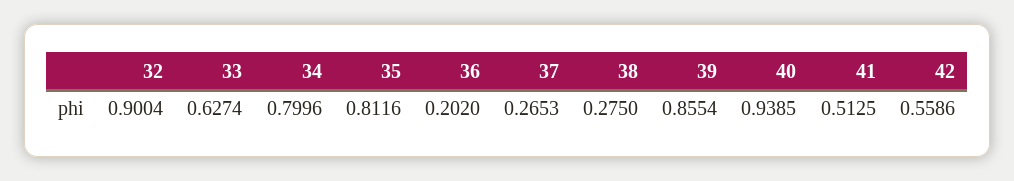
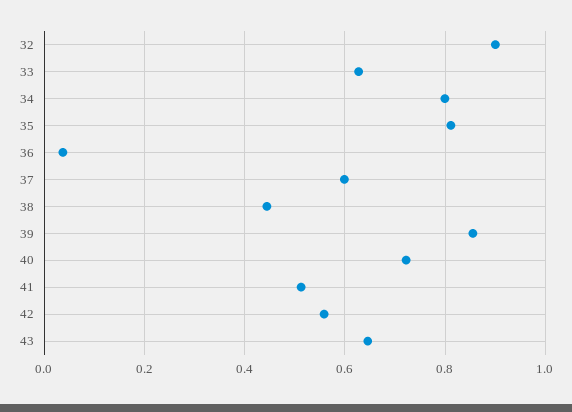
  {
    "32": 0.9004,
    "33": 0.6274,
    "34": 0.7996,
    "35": 0.8116,
-   "36": 0.202,
+   "36": 0.04,
-   "37": 0.2653,
+   "37": 0.6,
-   "38": 0.275,
+   "38": 0.44,
    "39": 0.8554,
-   "40": 0.9385,
+   "40": 0.72,
    "41": 0.5125,
-   "42": 0.5586
+   "42": 0.5586,
+   "43": 0.64
  }

